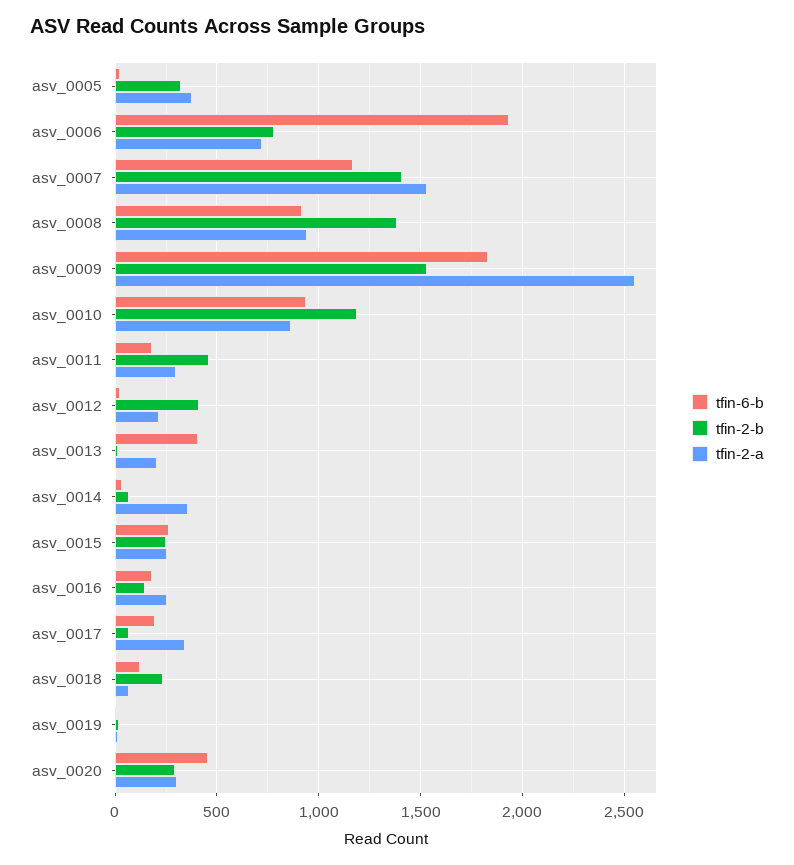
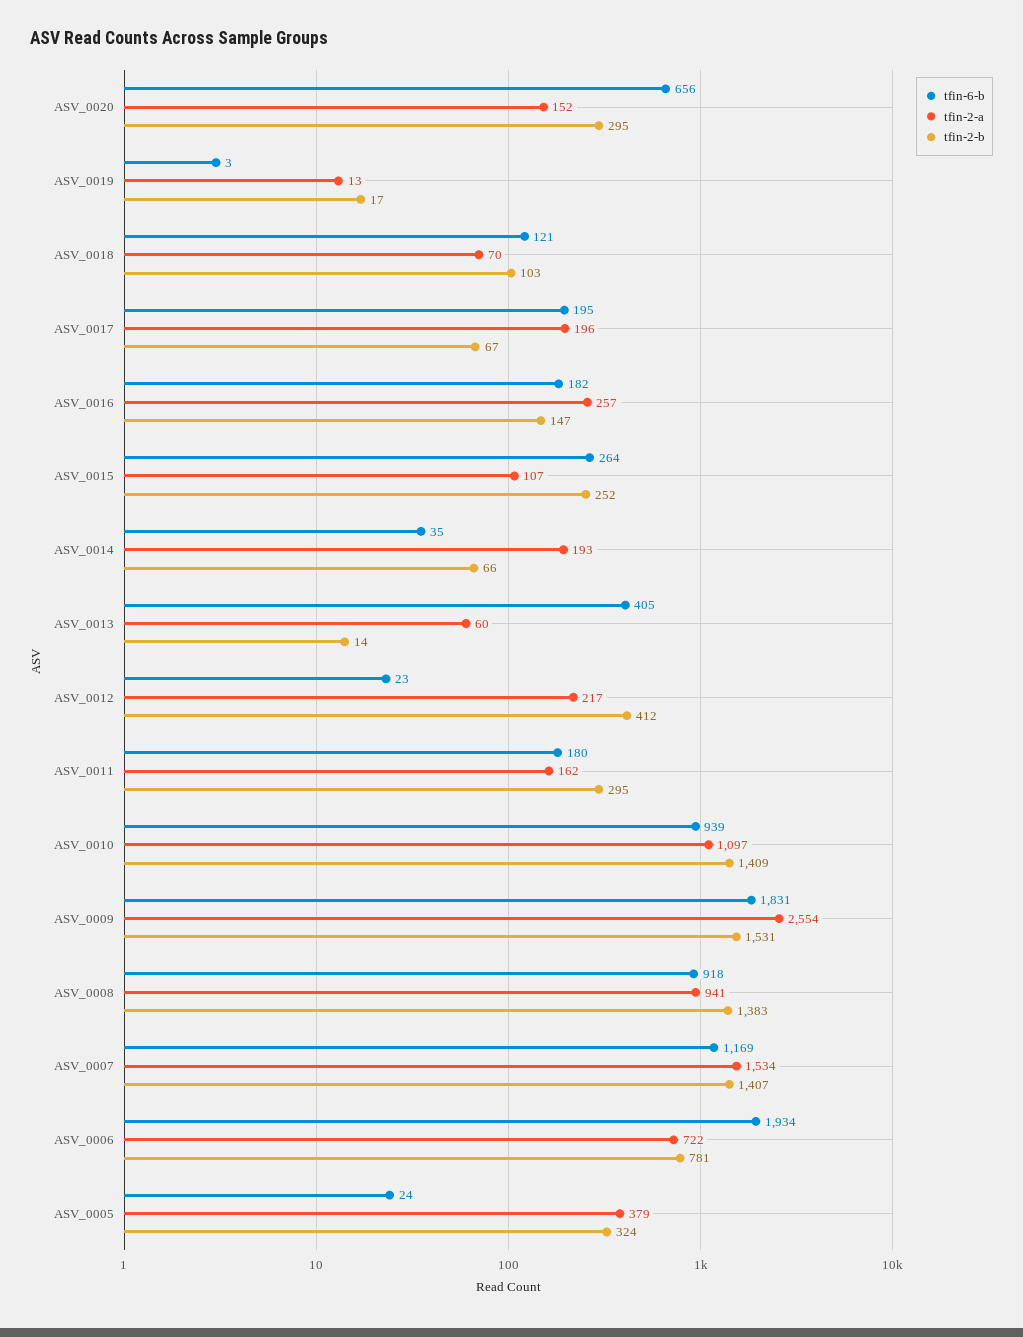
  {
    "tfin-6-b": {
      "asv_0005": 24,
      "asv_0006": 1934,
      "asv_0007": 1169,
      "asv_0008": 918,
      "asv_0009": 1831,
      "asv_0010": 939,
      "asv_0011": 180,
      "asv_0012": 23,
      "asv_0013": 405,
      "asv_0014": 35,
      "asv_0015": 264,
      "asv_0016": 182,
      "asv_0017": 195,
      "asv_0018": 121,
      "asv_0019": 3,
-     "asv_0020": 450
+     "asv_0020": 656
    },
    "tfin-2-b": {
      "asv_0005": 324,
      "asv_0006": 781,
      "asv_0007": 1407,
      "asv_0008": 1383,
      "asv_0009": 1531,
-     "asv_0010": 1200,
+     "asv_0010": 1409,
-     "asv_0011": 450,
+     "asv_0011": 295,
      "asv_0012": 412,
      "asv_0013": 14,
      "asv_0014": 66,
      "asv_0015": 252,
      "asv_0016": 147,
      "asv_0017": 67,
-     "asv_0018": 250,
+     "asv_0018": 103,
      "asv_0019": 17,
      "asv_0020": 295
    },
    "tfin-2-a": {
      "asv_0005": 379,
      "asv_0006": 722,
      "asv_0007": 1534,
      "asv_0008": 941,
      "asv_0009": 2554,
-     "asv_0010": 850,
+     "asv_0010": 1097,
-     "asv_0011": 300,
+     "asv_0011": 162,
      "asv_0012": 217,
-     "asv_0013": 200,
+     "asv_0013": 60,
-     "asv_0014": 350,
+     "asv_0014": 193,
-     "asv_0015": 250,
+     "asv_0015": 107,
      "asv_0016": 257,
-     "asv_0017": 350,
+     "asv_0017": 196,
      "asv_0018": 70,
      "asv_0019": 13,
-     "asv_0020": 300
+     "asv_0020": 152
    }
  }

